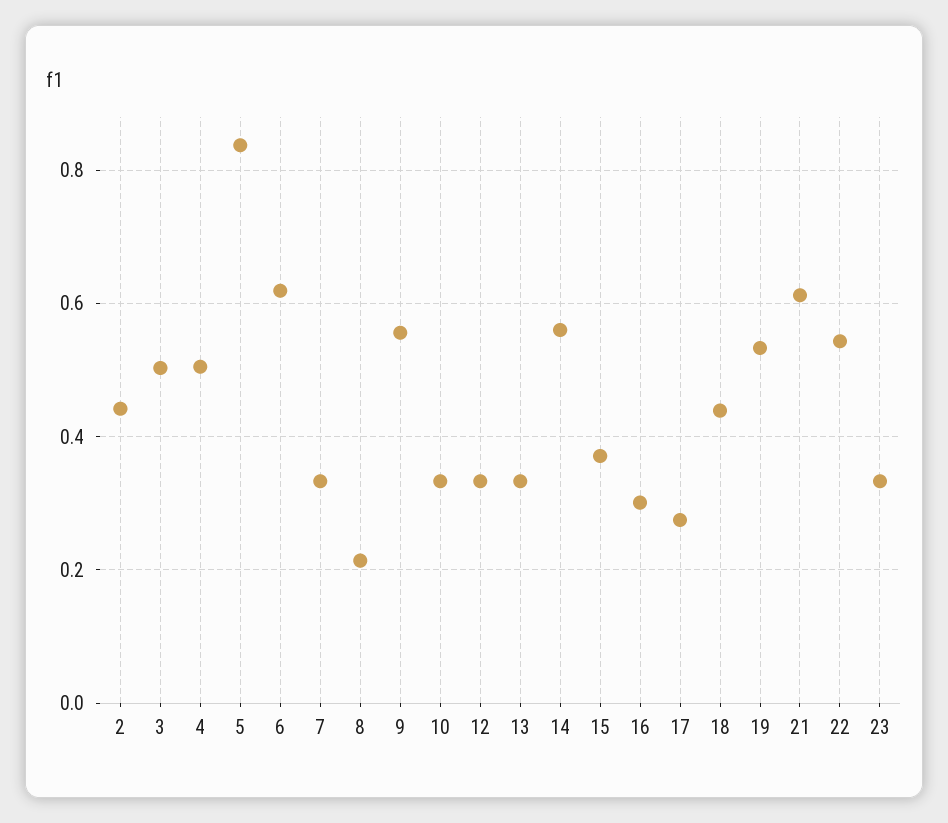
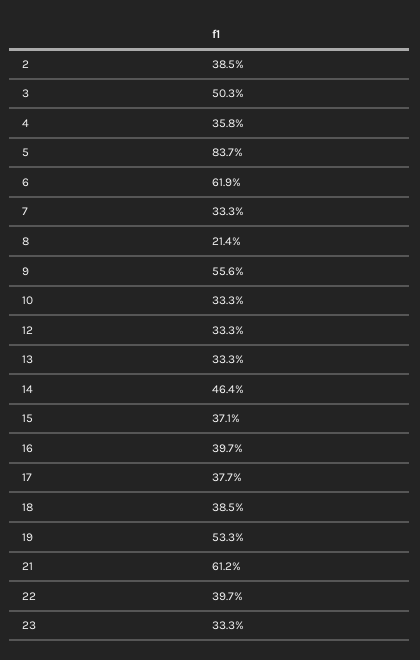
  {
-   "2": 0.44,
+   "2": 0.385,
    "3": 0.503,
-   "4": 0.5,
+   "4": 0.358,
    "5": 0.837,
    "6": 0.619,
    "7": 0.333,
    "8": 0.214,
    "9": 0.556,
    "10": 0.333,
    "12": 0.333,
    "13": 0.333,
-   "14": 0.56,
+   "14": 0.464,
    "15": 0.371,
-   "16": 0.3,
+   "16": 0.397,
-   "17": 0.28,
+   "17": 0.377,
-   "18": 0.44,
+   "18": 0.385,
    "19": 0.533,
    "21": 0.612,
-   "22": 0.54,
+   "22": 0.397,
    "23": 0.333
  }

